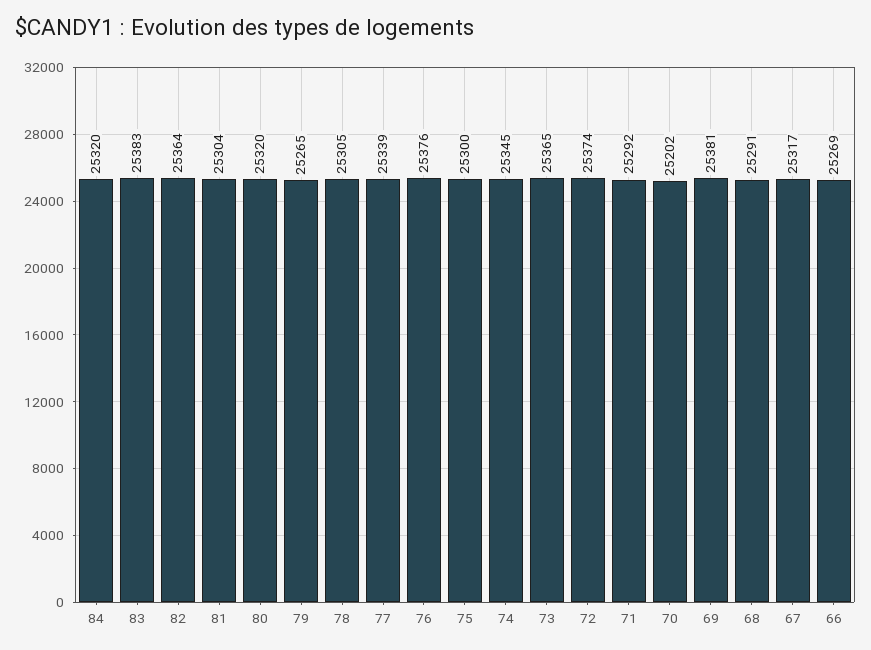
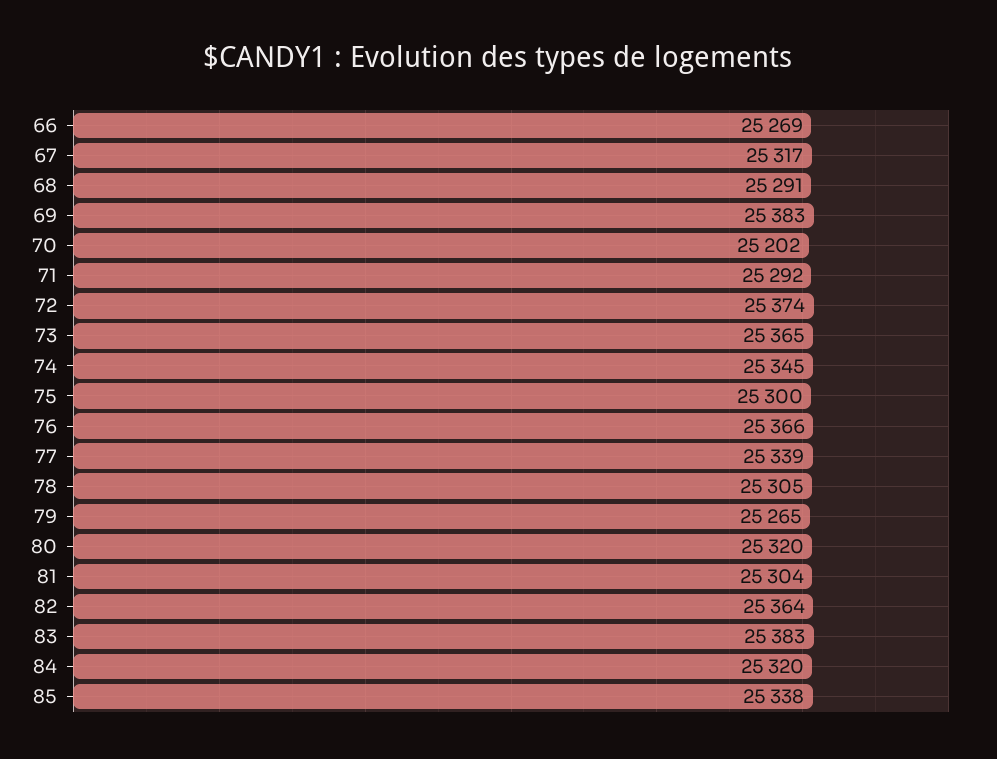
  {
    "84": 25320,
    "83": 25383,
    "82": 25364,
    "81": 25304,
    "80": 25320,
    "79": 25265,
    "78": 25305,
    "77": 25339,
-   "76": 25376,
+   "76": 25366,
    "75": 25300,
    "74": 25345,
    "73": 25365,
    "72": 25374,
    "71": 25292,
    "70": 25202,
-   "69": 25381,
+   "69": 25383,
    "68": 25291,
    "67": 25317,
-   "66": 25269
+   "66": 25269,
+   "85": 25338
  }

